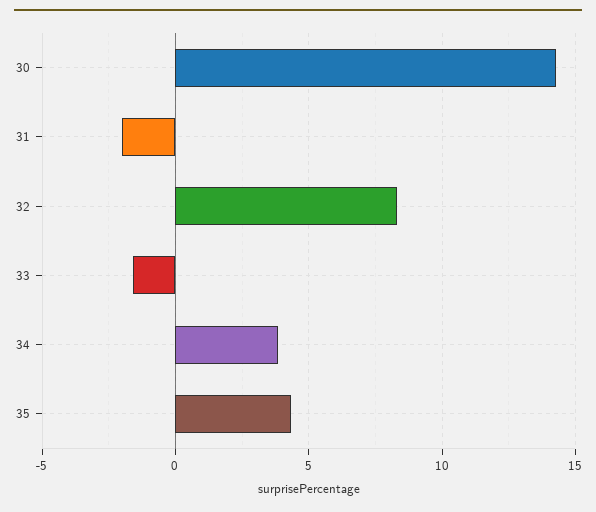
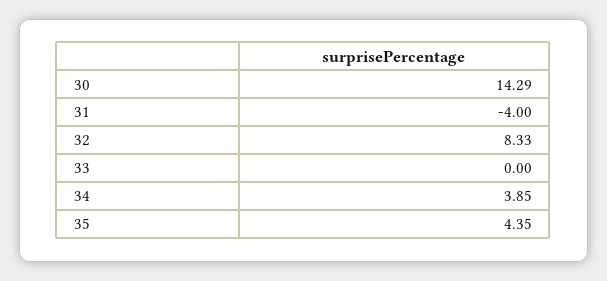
  {
    "30": 14.29,
-   "31": -2,
+   "31": -4,
    "32": 8.33,
-   "33": -1.5,
+   "33": 0,
    "34": 3.85,
    "35": 4.35
  }

